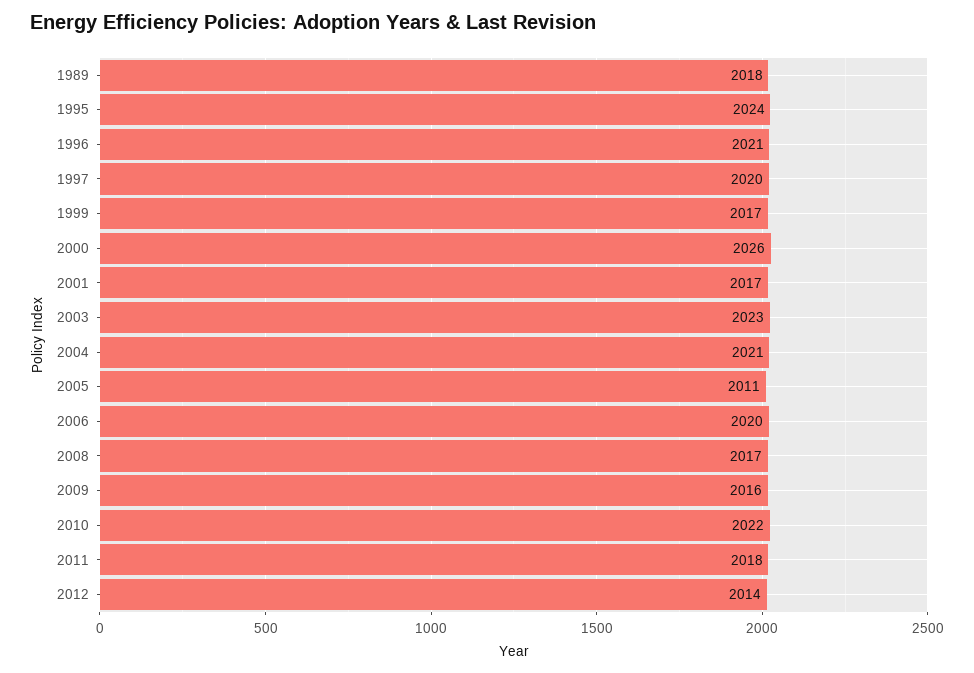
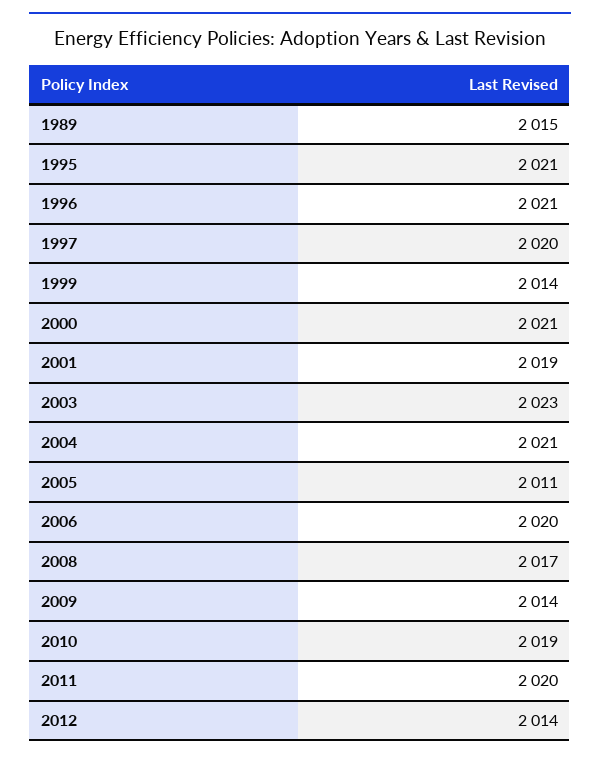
  {
-   "1989": 2018,
+   "1989": 2015,
-   "1995": 2024,
+   "1995": 2021,
    "1996": 2021,
    "1997": 2020,
-   "1999": 2017,
+   "1999": 2014,
-   "2000": 2026,
+   "2000": 2021,
-   "2001": 2017,
+   "2001": 2019,
    "2003": 2023,
    "2004": 2021,
    "2005": 2011,
    "2006": 2020,
    "2008": 2017,
-   "2009": 2016,
+   "2009": 2014,
-   "2010": 2022,
+   "2010": 2019,
-   "2011": 2018,
+   "2011": 2020,
    "2012": 2014
  }

